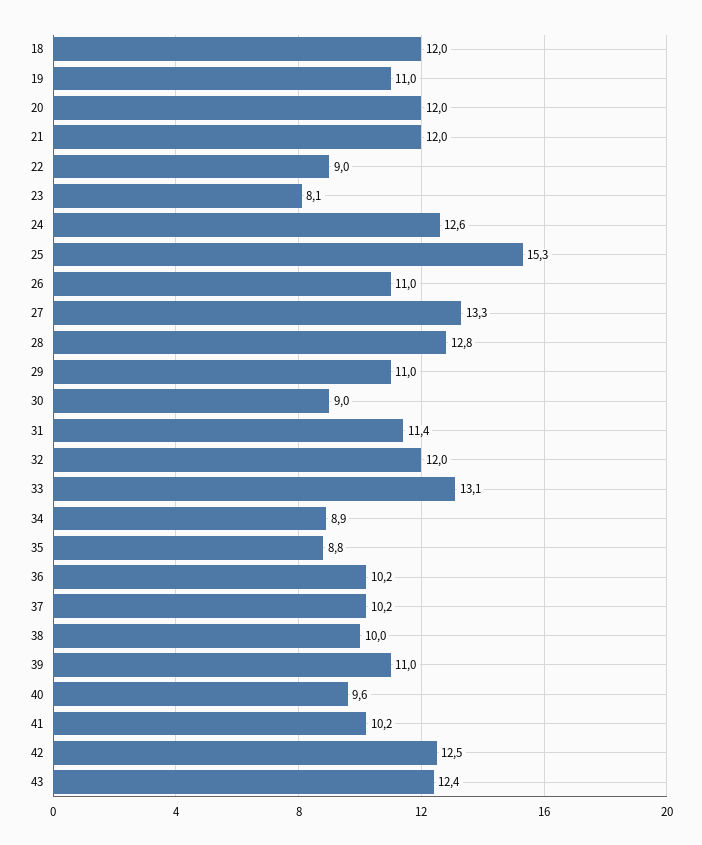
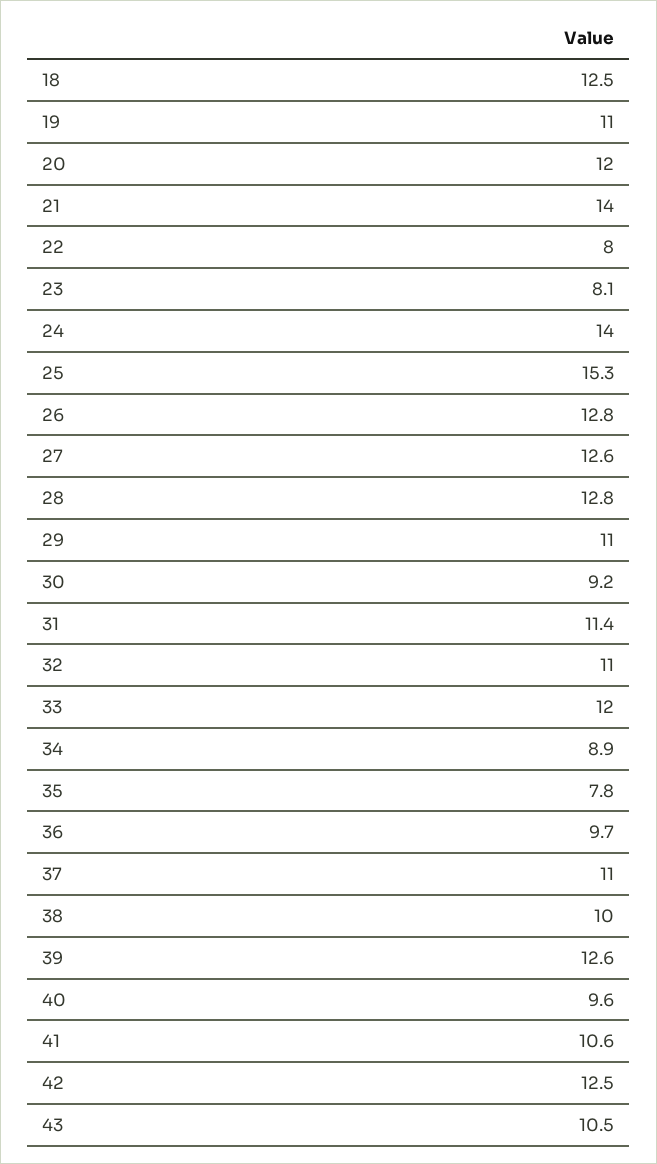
  {
-   "18": 12,
+   "18": 12.5,
    "19": 11,
    "20": 12,
-   "21": 12,
+   "21": 14,
-   "22": 9,
+   "22": 8,
    "23": 8.1,
-   "24": 12.6,
+   "24": 14,
    "25": 15.3,
-   "26": 11,
+   "26": 12.8,
-   "27": 13.3,
+   "27": 12.6,
    "28": 12.8,
    "29": 11,
-   "30": 9,
+   "30": 9.2,
    "31": 11.4,
-   "32": 12,
+   "32": 11,
-   "33": 13.1,
+   "33": 12,
    "34": 8.9,
-   "35": 8.8,
+   "35": 7.8,
-   "36": 10.2,
+   "36": 9.7,
-   "37": 10.2,
+   "37": 11,
    "38": 10,
-   "39": 11,
+   "39": 12.6,
    "40": 9.6,
-   "41": 10.2,
+   "41": 10.6,
    "42": 12.5,
-   "43": 12.4
+   "43": 10.5
  }

